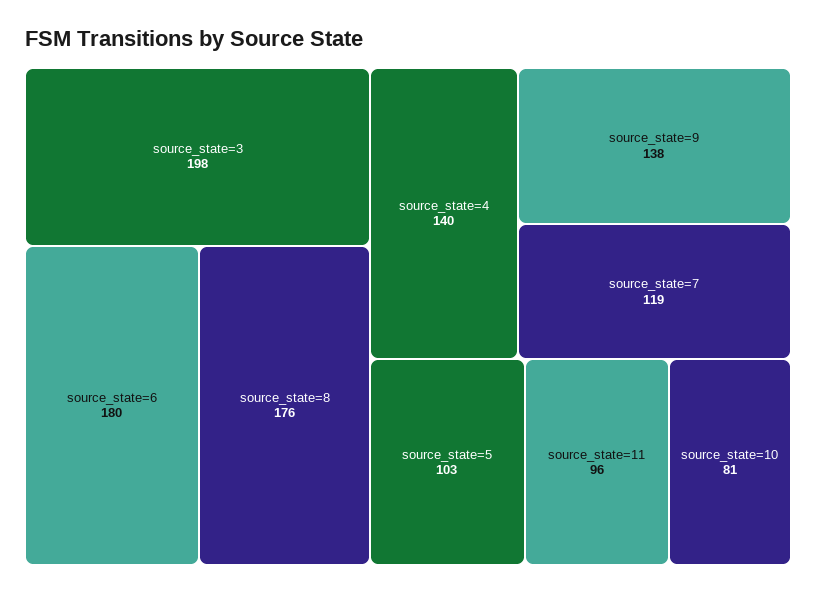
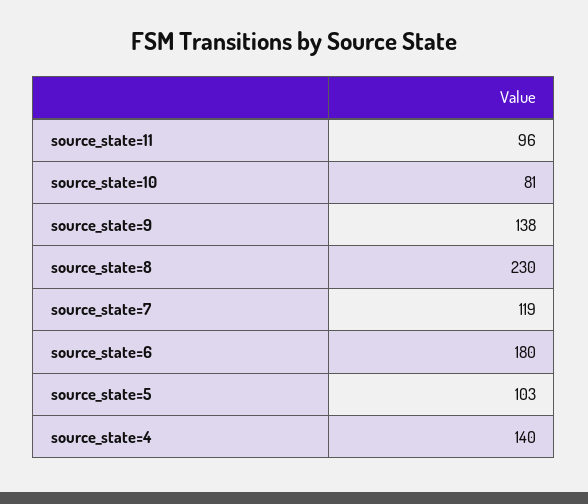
  {
-   "source_state=3": 198,
    "source_state=6": 180,
-   "source_state=8": 176,
+   "source_state=8": 230,
    "source_state=4": 140,
    "source_state=9": 138,
    "source_state=7": 119,
    "source_state=5": 103,
    "source_state=11": 96,
    "source_state=10": 81
  }

